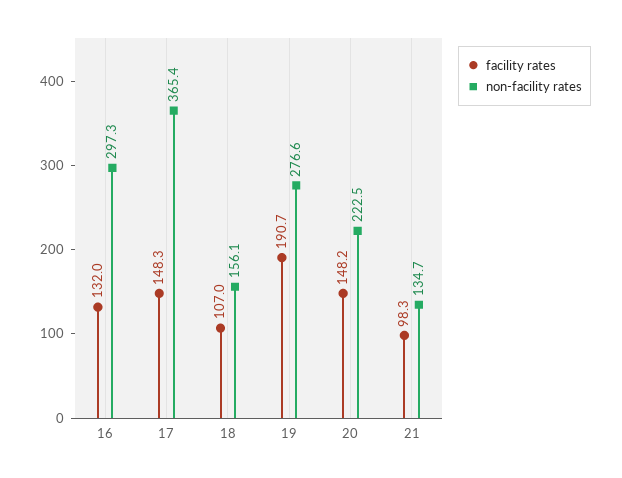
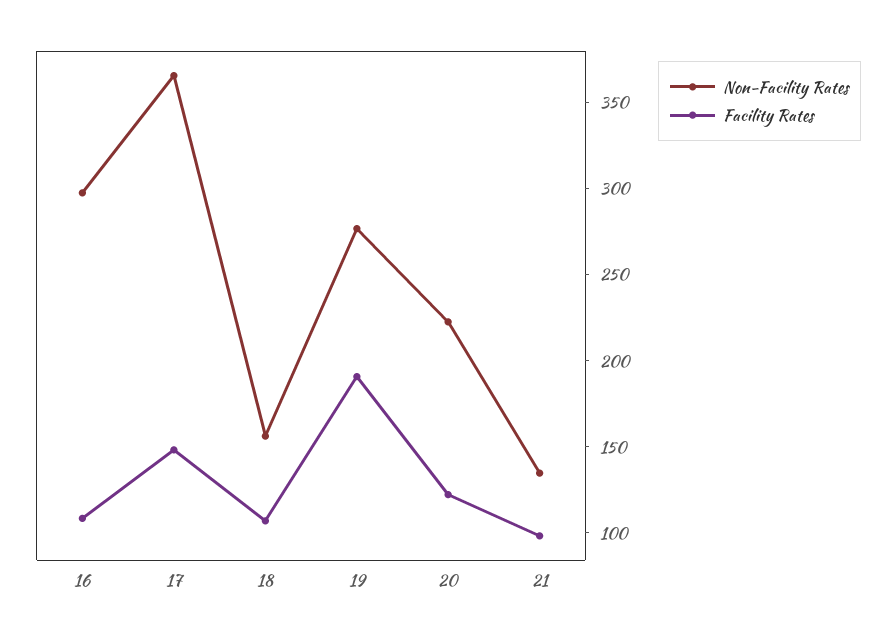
  {
    "facility rates": {
-     "16": 132,
+     "16": 110,
      "17": 148.3,
      "18": 107,
      "19": 190.7,
-     "20": 148.2,
+     "20": 120,
      "21": 98.3
    },
    "non-facility rates": {
      "16": 297.3,
      "17": 365.4,
      "18": 156.1,
      "19": 276.6,
      "20": 222.5,
      "21": 134.7
    }
  }

